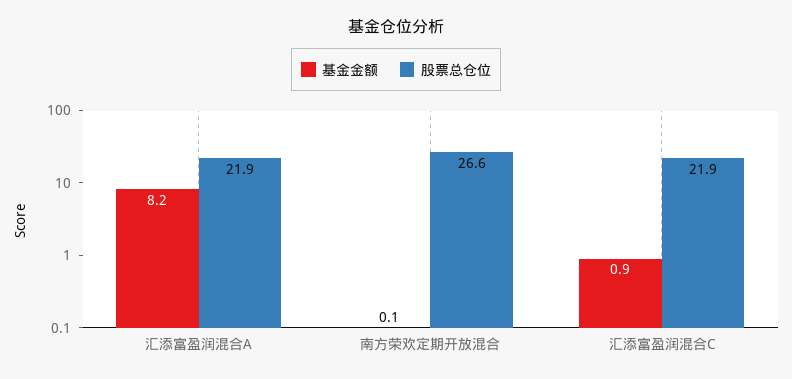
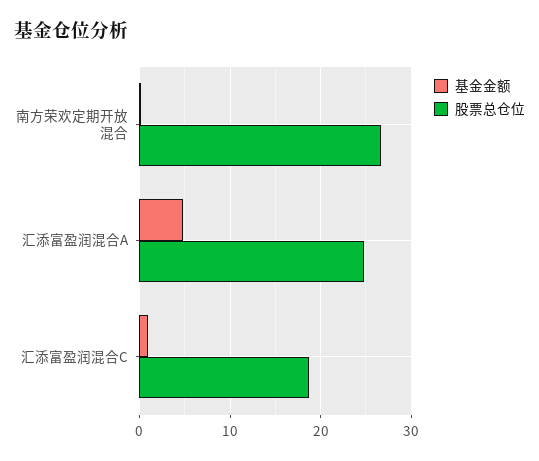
  {
    "基金金额": {
-     "汇添富盈润混合A": 8.2,
+     "汇添富盈润混合A": 5,
      "南方荣欢定期开放混合": 0.1,
      "汇添富盈润混合C": 0.9
    },
    "股票总仓位": {
-     "汇添富盈润混合A": 21.9,
+     "汇添富盈润混合A": 25,
      "南方荣欢定期开放混合": 26.6,
-     "汇添富盈润混合C": 21.9
+     "汇添富盈润混合C": 19
    }
  }

